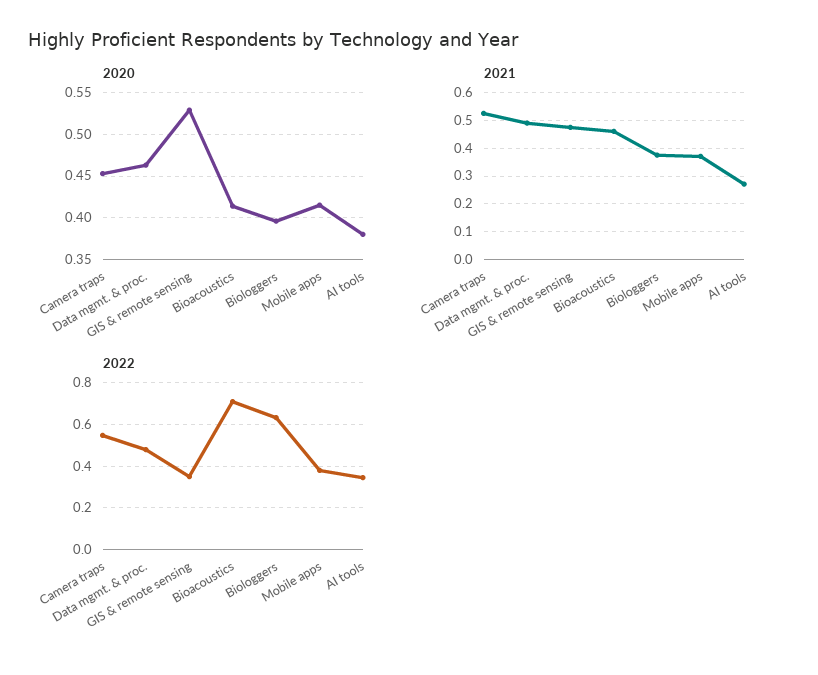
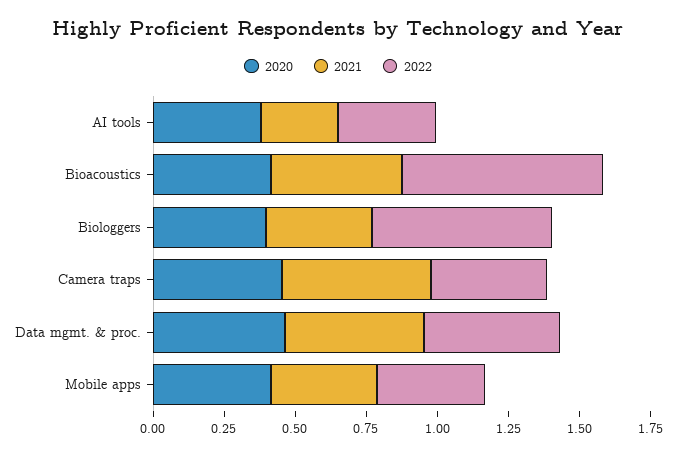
  {
    "2020": {
      "Camera traps": 0.45,
      "Data mgmt. & proc.": 0.46,
-     "GIS & remote sensing": 0.53,
      "Bioacoustics": 0.41,
      "Biologgers": 0.4,
      "Mobile apps": 0.42,
      "AI tools": 0.38
    },
    "2021": {
      "Camera traps": 0.525,
      "Data mgmt. & proc.": 0.5,
-     "GIS & remote sensing": 0.475,
      "Bioacoustics": 0.45,
      "Biologgers": 0.375,
      "Mobile apps": 0.375,
      "AI tools": 0.275
    },
    "2022": {
-     "Camera traps": 0.55,
+     "Camera traps": 0.4,
      "Data mgmt. & proc.": 0.5,
-     "GIS & remote sensing": 0.35,
      "Bioacoustics": 0.7,
      "Biologgers": 0.65,
      "Mobile apps": 0.4,
      "AI tools": 0.35
    }
  }

